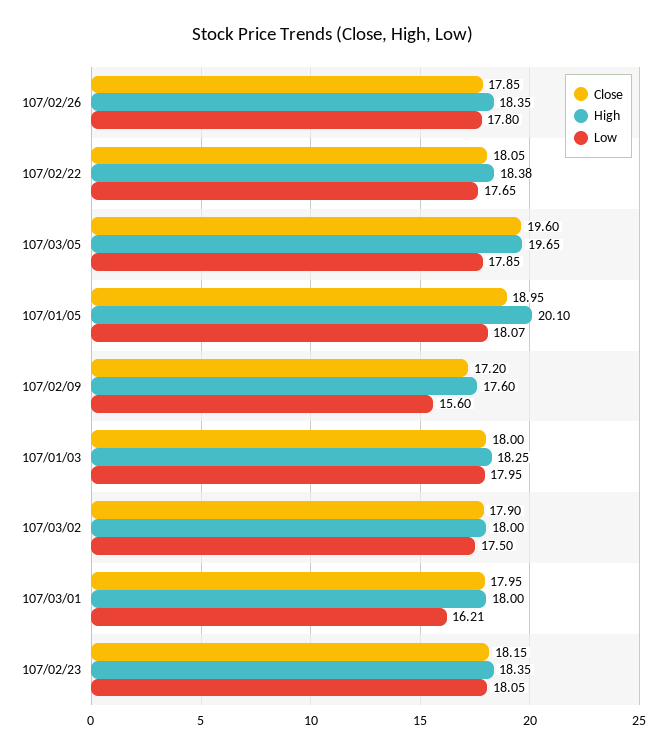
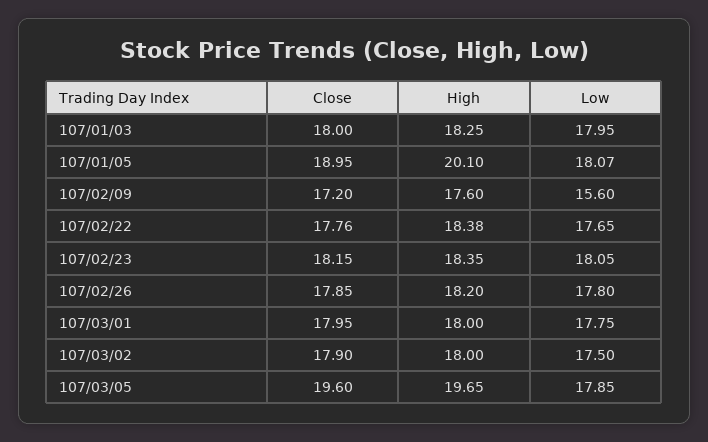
  {
    "Close": {
      "107/02/26": 17.85,
-     "107/02/22": 18.05,
+     "107/02/22": 17.76,
      "107/03/05": 19.6,
      "107/01/05": 18.95,
      "107/02/09": 17.2,
      "107/01/03": 18,
      "107/03/02": 17.9,
      "107/03/01": 17.95,
      "107/02/23": 18.15
    },
    "High": {
-     "107/02/26": 18.35,
+     "107/02/26": 18.2,
      "107/02/22": 18.38,
      "107/03/05": 19.65,
      "107/01/05": 20.1,
      "107/02/09": 17.6,
      "107/01/03": 18.25,
      "107/03/02": 18,
      "107/03/01": 18,
      "107/02/23": 18.35
    },
    "Low": {
      "107/02/26": 17.8,
      "107/02/22": 17.65,
      "107/03/05": 17.85,
      "107/01/05": 18.07,
      "107/02/09": 15.6,
      "107/01/03": 17.95,
      "107/03/02": 17.5,
-     "107/03/01": 16.21,
+     "107/03/01": 17.75,
      "107/02/23": 18.05
    }
  }

